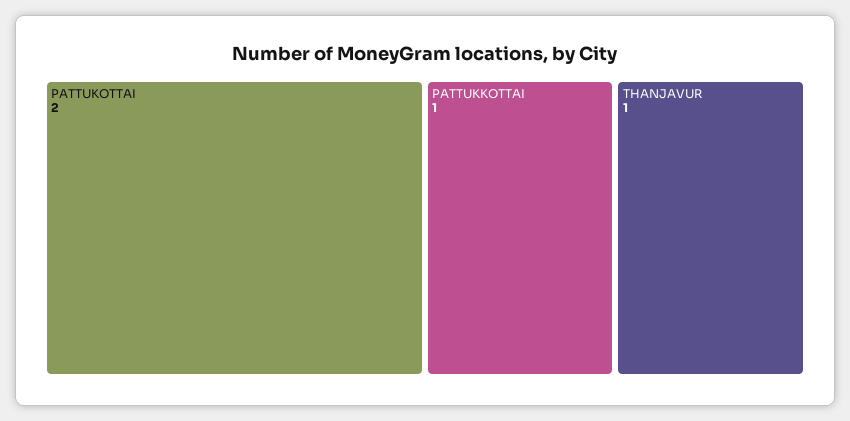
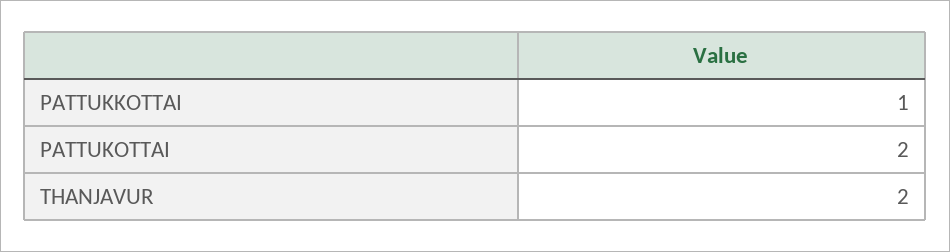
  {
    "PATTUKOTTAI": 2,
    "PATTUKKOTTAI": 1,
-   "THANJAVUR": 1
+   "THANJAVUR": 2
  }

